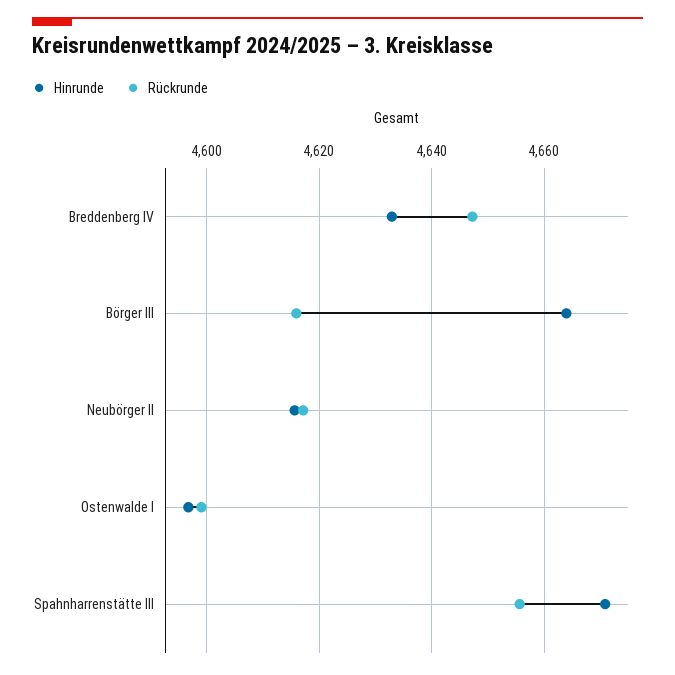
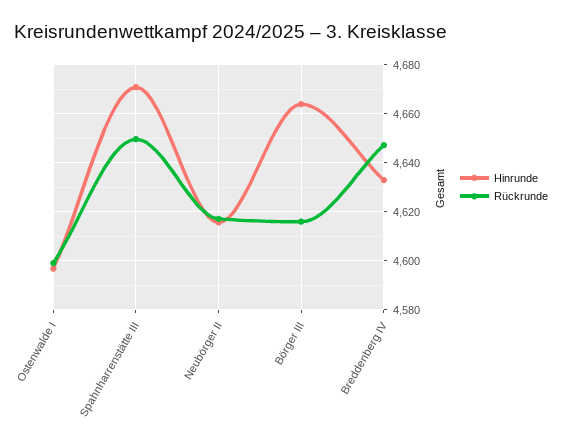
  {
    "Hinrunde": {
      "Breddenberg IV": 4632,
      "Börger III": 4664,
      "Neubörger II": 4616,
      "Ostenwalde I": 4596,
      "Spahnharrenstätte III": 4670
    },
    "Rückrunde": {
      "Breddenberg IV": 4648,
      "Börger III": 4616,
      "Neubörger II": 4618,
      "Ostenwalde I": 4600,
-     "Spahnharrenstätte III": 4656
+     "Spahnharrenstätte III": 4650
    }
  }

